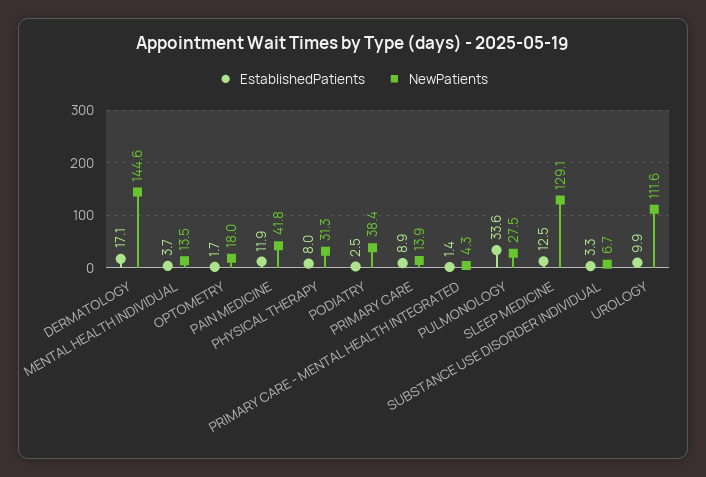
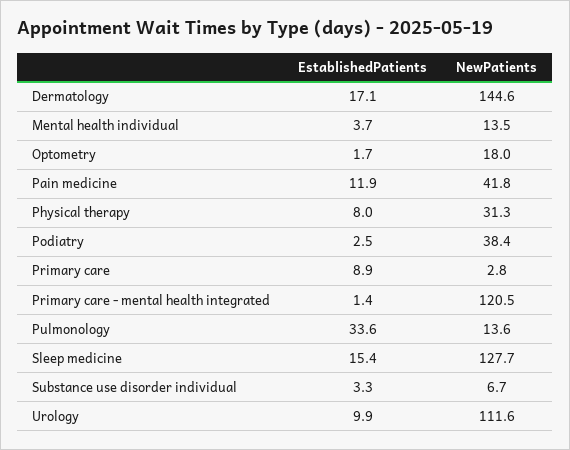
  {
    "EstablishedPatients": {
      "DERMATOLOGY": 17.1,
      "MENTAL HEALTH INDIVIDUAL": 3.7,
      "OPTOMETRY": 1.7,
      "PAIN MEDICINE": 11.9,
      "PHYSICAL THERAPY": 8,
      "PODIATRY": 2.5,
      "PRIMARY CARE": 8.9,
      "PRIMARY CARE - MENTAL HEALTH INTEGRATED": 1.4,
      "PULMONOLOGY": 33.6,
-     "SLEEP MEDICINE": 12.5,
+     "SLEEP MEDICINE": 15.4,
      "SUBSTANCE USE DISORDER INDIVIDUAL": 3.3,
      "UROLOGY": 9.9
    },
    "NewPatients": {
      "DERMATOLOGY": 144.6,
      "MENTAL HEALTH INDIVIDUAL": 13.5,
      "OPTOMETRY": 18,
      "PAIN MEDICINE": 41.8,
      "PHYSICAL THERAPY": 31.3,
      "PODIATRY": 38.4,
-     "PRIMARY CARE": 13.9,
+     "PRIMARY CARE": 2.8,
-     "PRIMARY CARE - MENTAL HEALTH INTEGRATED": 4.3,
+     "PRIMARY CARE - MENTAL HEALTH INTEGRATED": 120.5,
-     "PULMONOLOGY": 27.5,
+     "PULMONOLOGY": 13.6,
-     "SLEEP MEDICINE": 129.1,
+     "SLEEP MEDICINE": 127.7,
      "SUBSTANCE USE DISORDER INDIVIDUAL": 6.7,
      "UROLOGY": 111.6
    }
  }

